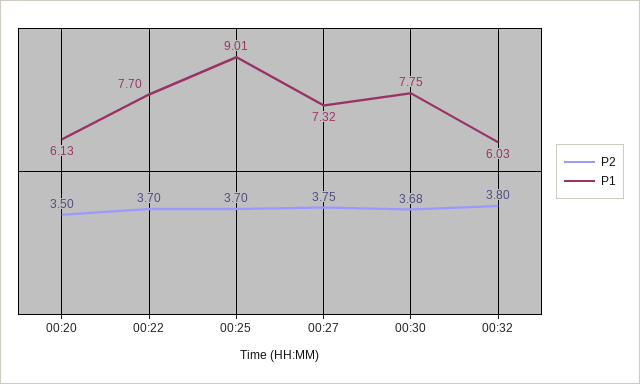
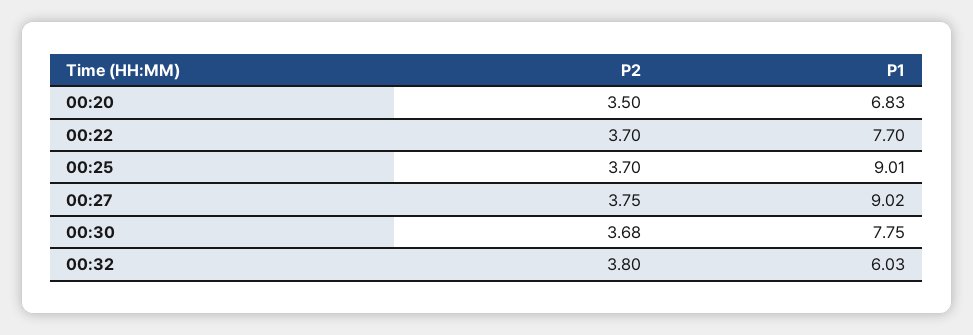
  {
    "P2": {
      "00:20": 3.5,
      "00:22": 3.7,
      "00:25": 3.7,
      "00:27": 3.75,
      "00:30": 3.68,
      "00:32": 3.8
    },
    "P1": {
-     "00:20": 6.13,
+     "00:20": 6.83,
      "00:22": 7.7,
      "00:25": 9.01,
-     "00:27": 7.32,
+     "00:27": 9.02,
      "00:30": 7.75,
      "00:32": 6.03
    }
  }

